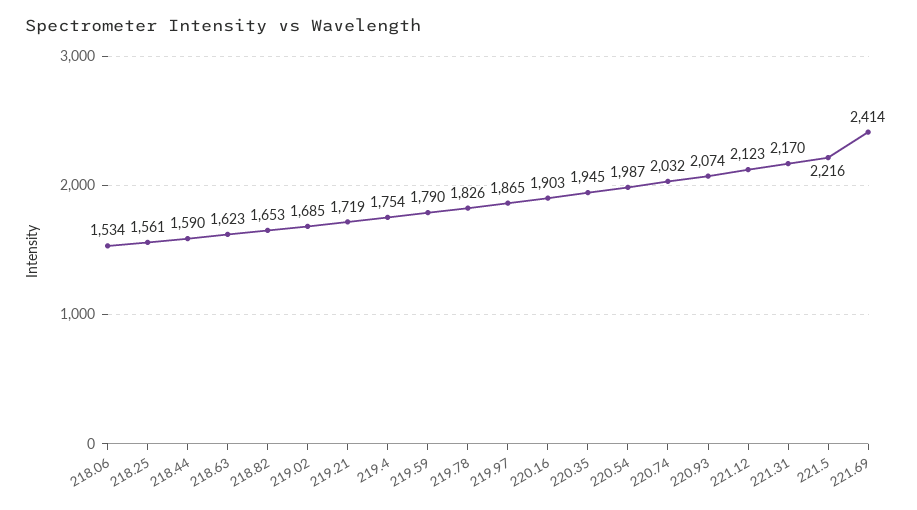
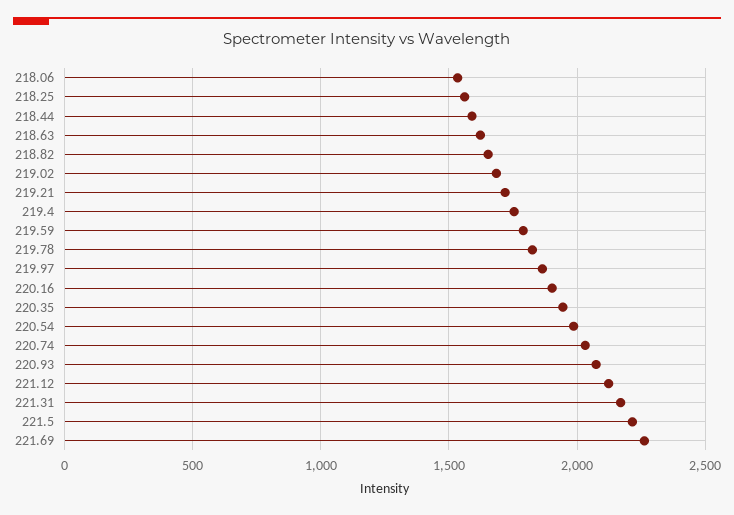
  {
    "218.06": 1534,
    "218.25": 1561,
    "218.44": 1590,
    "218.63": 1623,
    "218.82": 1653,
    "219.02": 1685,
    "219.21": 1719,
    "219.4": 1754,
    "219.59": 1790,
    "219.78": 1826,
    "219.97": 1865,
    "220.16": 1903,
    "220.35": 1945,
    "220.54": 1987,
    "220.74": 2032,
    "220.93": 2074,
    "221.12": 2123,
    "221.31": 2170,
    "221.5": 2216,
-   "221.69": 2414
+   "221.69": 2250
  }

